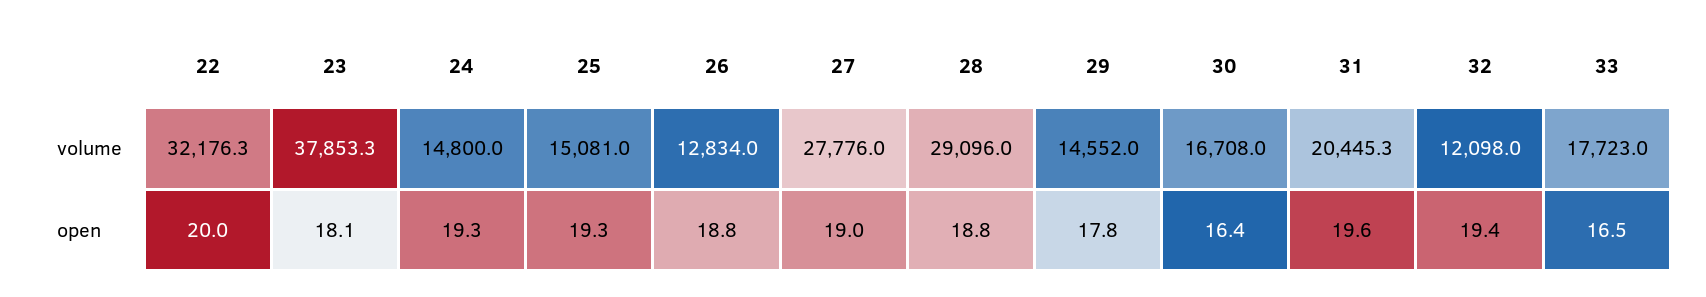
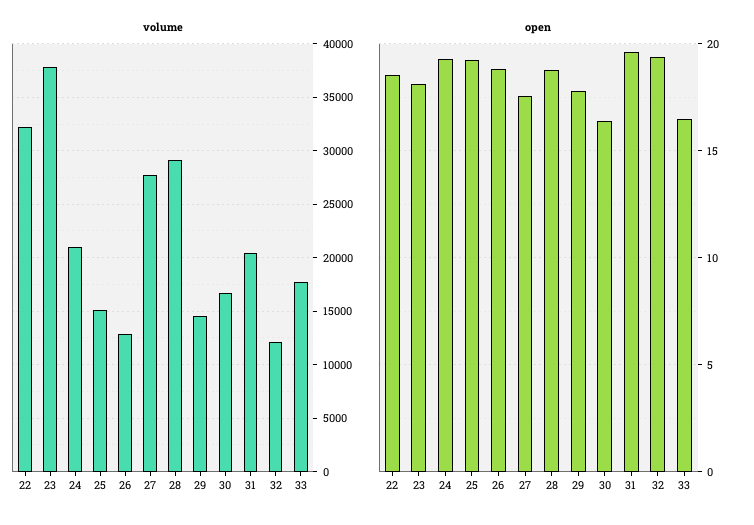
  {
    "volume": {
      "22": 32176.3,
      "23": 37853.3,
-     "24": 14800,
+     "24": 21000,
      "25": 15081,
      "26": 12834,
      "27": 27776,
      "28": 29096,
      "29": 14552,
      "30": 16708,
      "31": 20445.3,
      "32": 12098,
      "33": 17723
    },
    "open": {
-     "22": 20,
+     "22": 18.5,
      "23": 18.1,
      "24": 19.3,
      "25": 19.3,
      "26": 18.8,
-     "27": 19,
+     "27": 17.5,
      "28": 18.8,
      "29": 17.8,
      "30": 16.4,
      "31": 19.6,
      "32": 19.4,
      "33": 16.5
    }
  }

